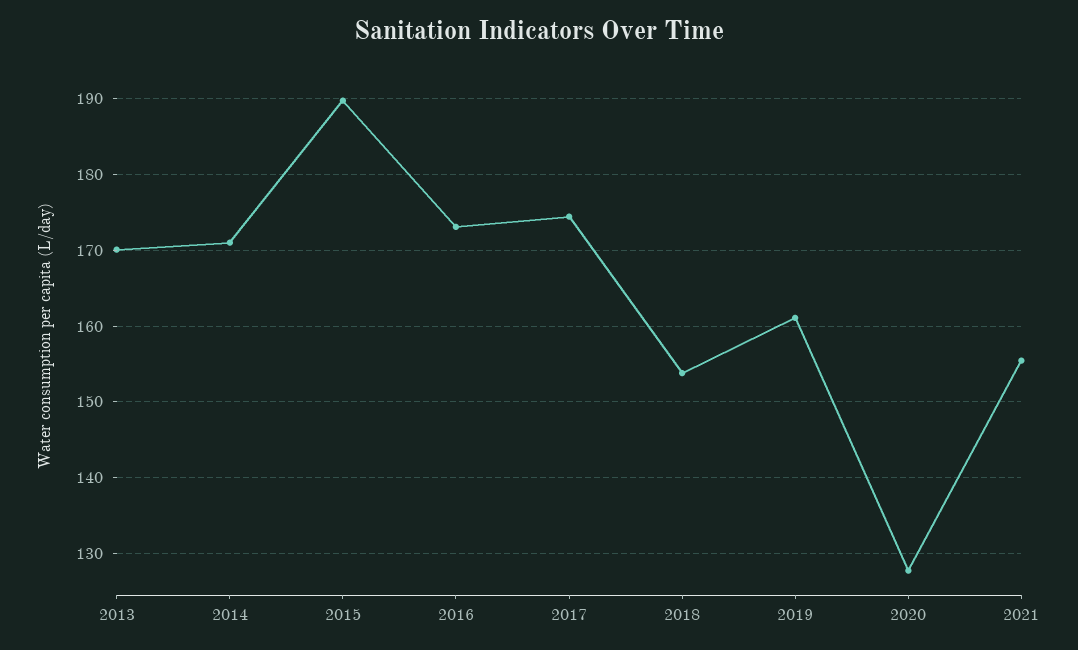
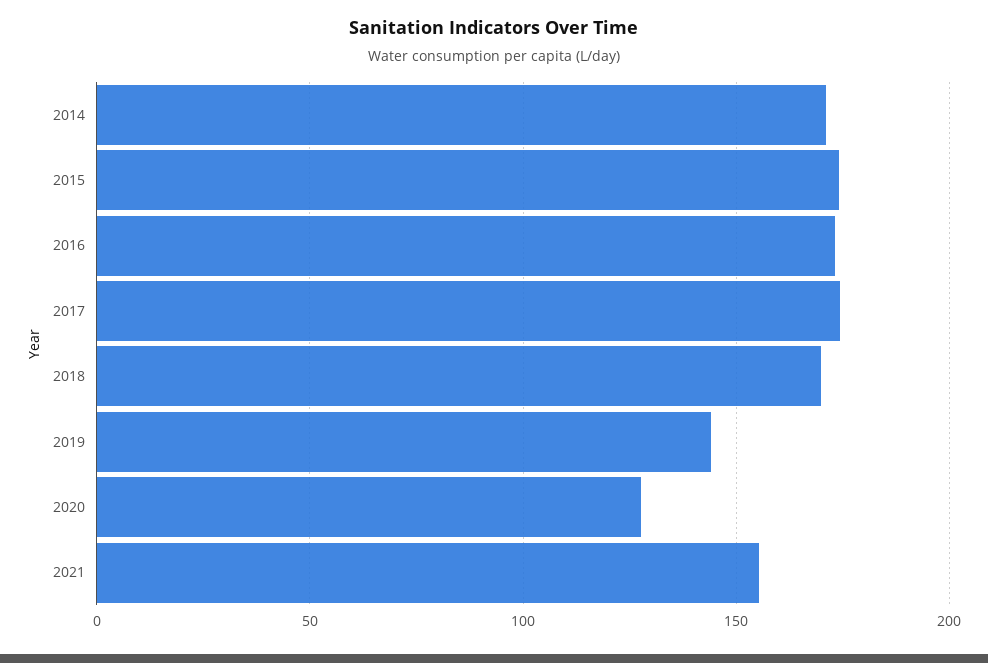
  {
-   "2013": 170,
    "2014": 171,
-   "2015": 190,
+   "2015": 175,
    "2016": 173,
    "2017": 174,
-   "2018": 154,
+   "2018": 170,
-   "2019": 161,
+   "2019": 145,
    "2020": 128,
    "2021": 155
  }

